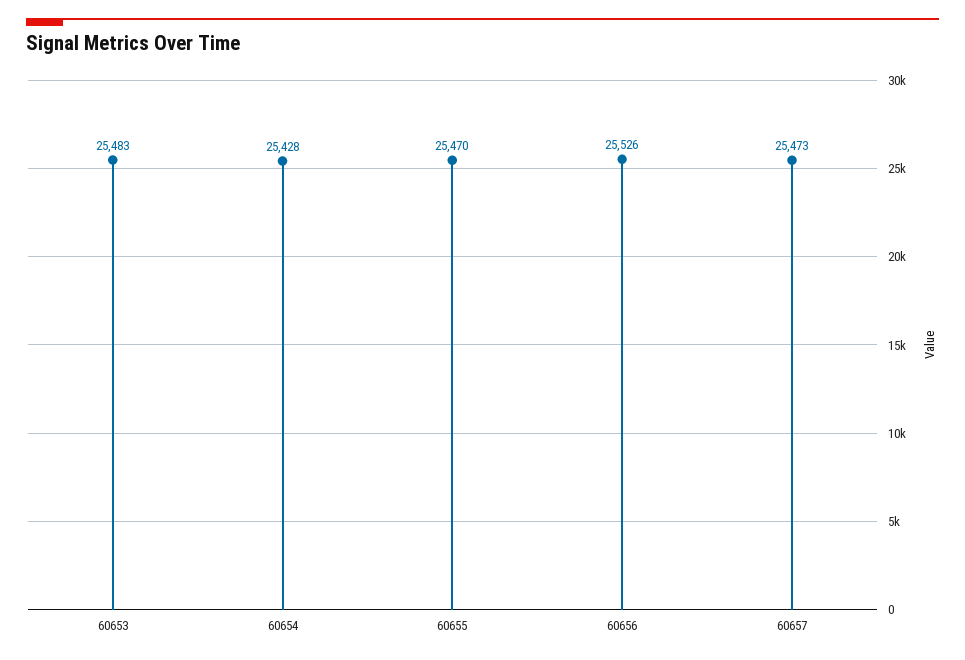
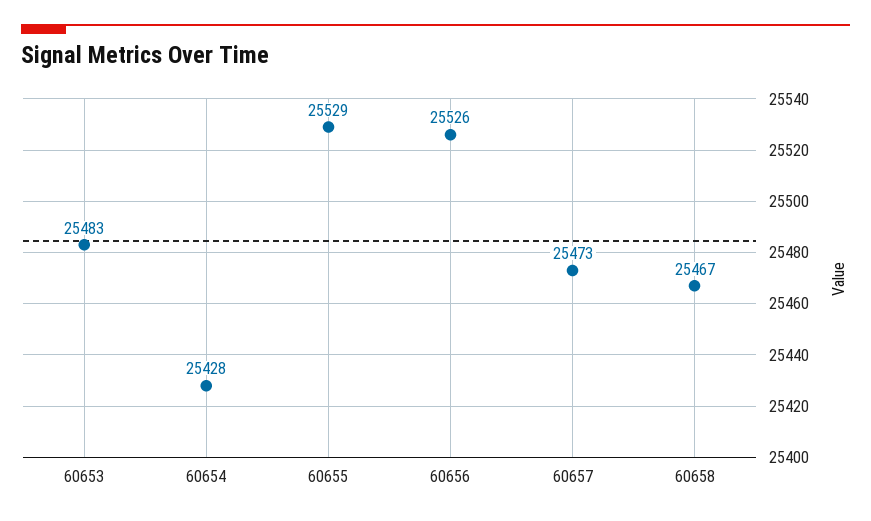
  {
    "60653": 25483,
    "60654": 25428,
-   "60655": 25470,
+   "60655": 25529,
    "60656": 25526,
-   "60657": 25473
+   "60657": 25473,
+   "60658": 25467
  }

